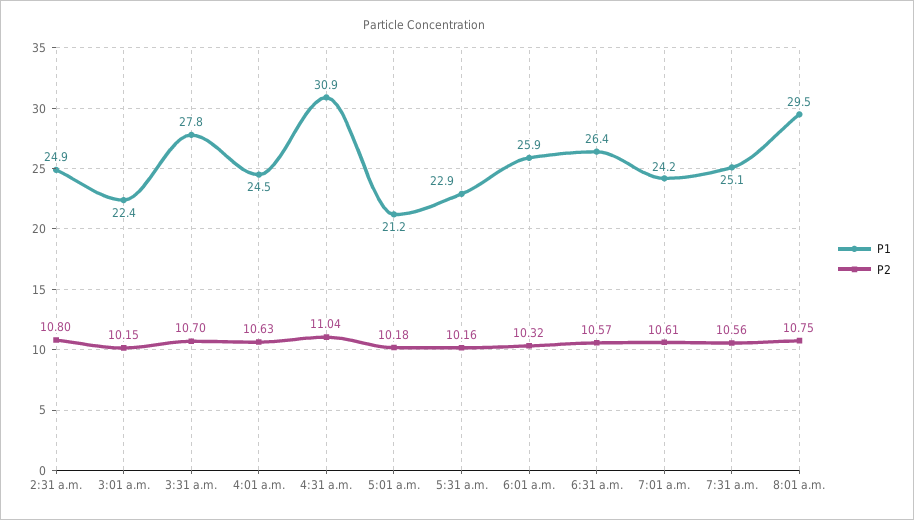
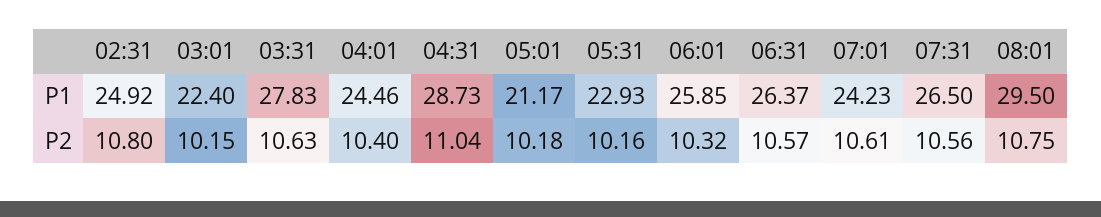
  {
    "P1": {
      "2:31 a.m.": 24.92,
      "3:01 a.m.": 22.4,
      "3:31 a.m.": 27.83,
      "4:01 a.m.": 24.46,
-     "4:31 a.m.": 30.9,
+     "4:31 a.m.": 28.73,
      "5:01 a.m.": 21.17,
      "5:31 a.m.": 22.93,
      "6:01 a.m.": 25.85,
      "6:31 a.m.": 26.37,
      "7:01 a.m.": 24.23,
-     "7:31 a.m.": 25.1,
+     "7:31 a.m.": 26.5,
      "8:01 a.m.": 29.5
    },
    "P2": {
      "2:31 a.m.": 10.8,
      "3:01 a.m.": 10.15,
-     "3:31 a.m.": 10.7,
+     "3:31 a.m.": 10.63,
-     "4:01 a.m.": 10.63,
+     "4:01 a.m.": 10.4,
      "4:31 a.m.": 11.04,
      "5:01 a.m.": 10.18,
      "5:31 a.m.": 10.16,
      "6:01 a.m.": 10.32,
      "6:31 a.m.": 10.57,
      "7:01 a.m.": 10.61,
      "7:31 a.m.": 10.56,
      "8:01 a.m.": 10.75
    }
  }

